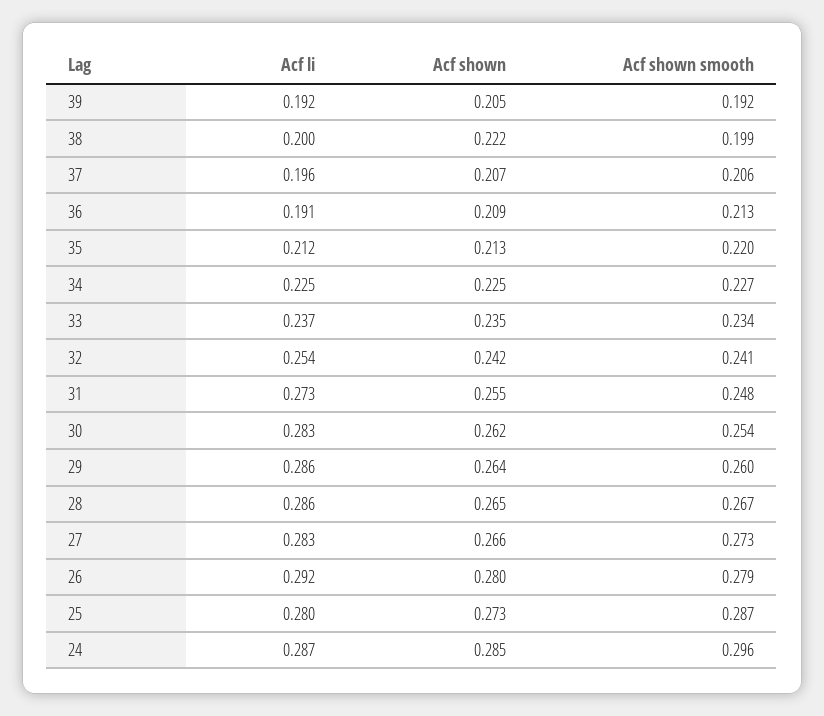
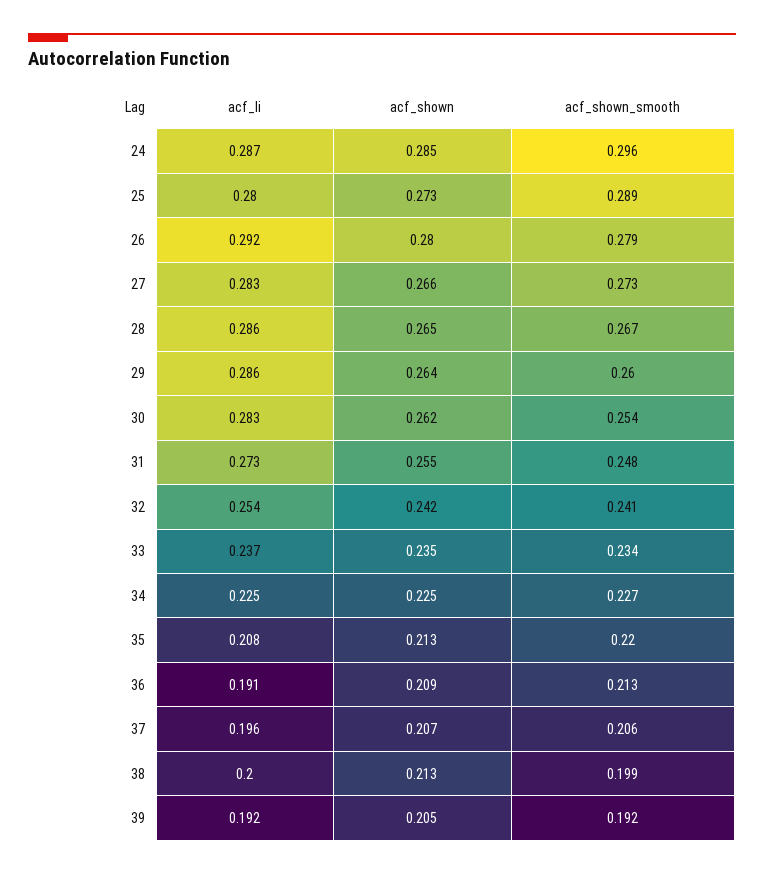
  {
    "Acf li": {
      "39": 0.192,
      "38": 0.2,
      "37": 0.196,
      "36": 0.191,
-     "35": 0.212,
+     "35": 0.208,
      "34": 0.225,
      "33": 0.237,
      "32": 0.254,
      "31": 0.273,
      "30": 0.283,
      "29": 0.286,
      "28": 0.286,
      "27": 0.283,
      "26": 0.292,
      "25": 0.28,
      "24": 0.287
    },
    "Acf shown": {
      "39": 0.205,
-     "38": 0.222,
+     "38": 0.213,
      "37": 0.207,
      "36": 0.209,
      "35": 0.213,
      "34": 0.225,
      "33": 0.235,
      "32": 0.242,
      "31": 0.255,
      "30": 0.262,
      "29": 0.264,
      "28": 0.265,
      "27": 0.266,
      "26": 0.28,
      "25": 0.273,
      "24": 0.285
    },
    "Acf shown smooth": {
      "39": 0.192,
      "38": 0.199,
      "37": 0.206,
      "36": 0.213,
      "35": 0.22,
      "34": 0.227,
      "33": 0.234,
      "32": 0.241,
      "31": 0.248,
      "30": 0.254,
      "29": 0.26,
      "28": 0.267,
      "27": 0.273,
      "26": 0.279,
-     "25": 0.287,
+     "25": 0.289,
      "24": 0.296
    }
  }

